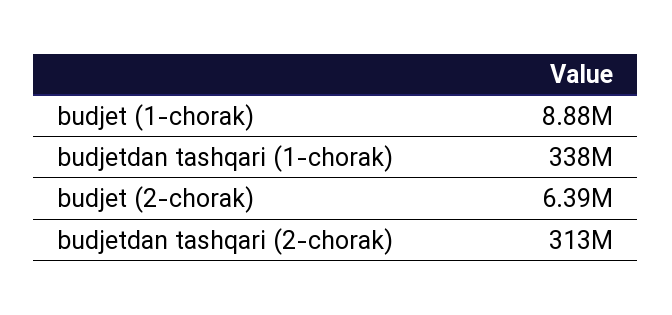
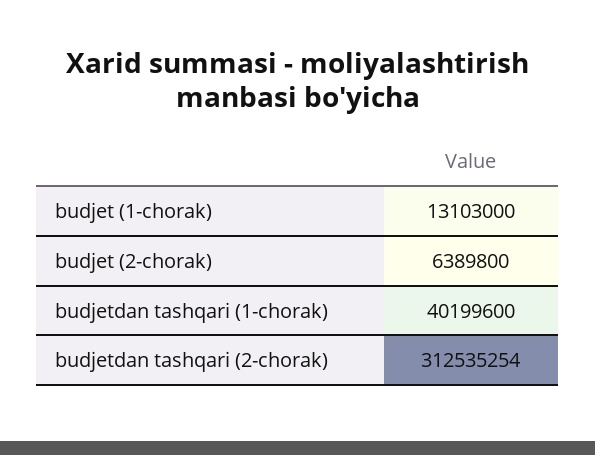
  {
-   "budjet (1-chorak)": 8880000,
+   "budjet (1-chorak)": 13103000,
-   "budjetdan tashqari (1-chorak)": 338000000,
+   "budjetdan tashqari (1-chorak)": 40199600,
    "budjet (2-chorak)": 6389800,
    "budjetdan tashqari (2-chorak)": 312535254
  }

